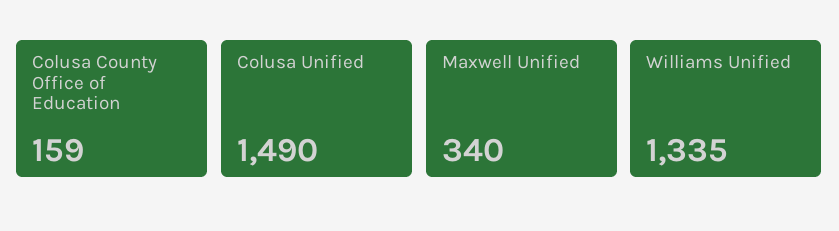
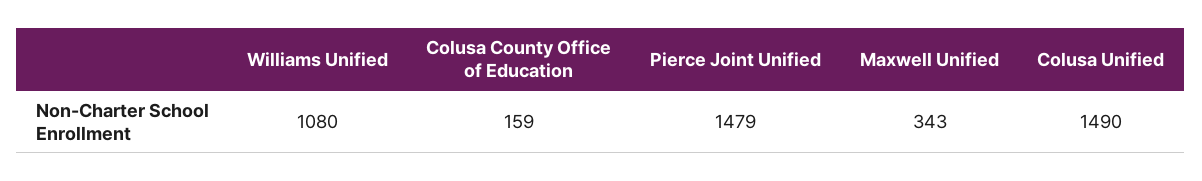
  {
    "Colusa County Office of Education": 159,
    "Colusa Unified": 1490,
-   "Maxwell Unified": 340,
+   "Maxwell Unified": 343,
-   "Williams Unified": 1335
+   "Williams Unified": 1080,
+   "Pierce Joint Unified": 1479
  }

